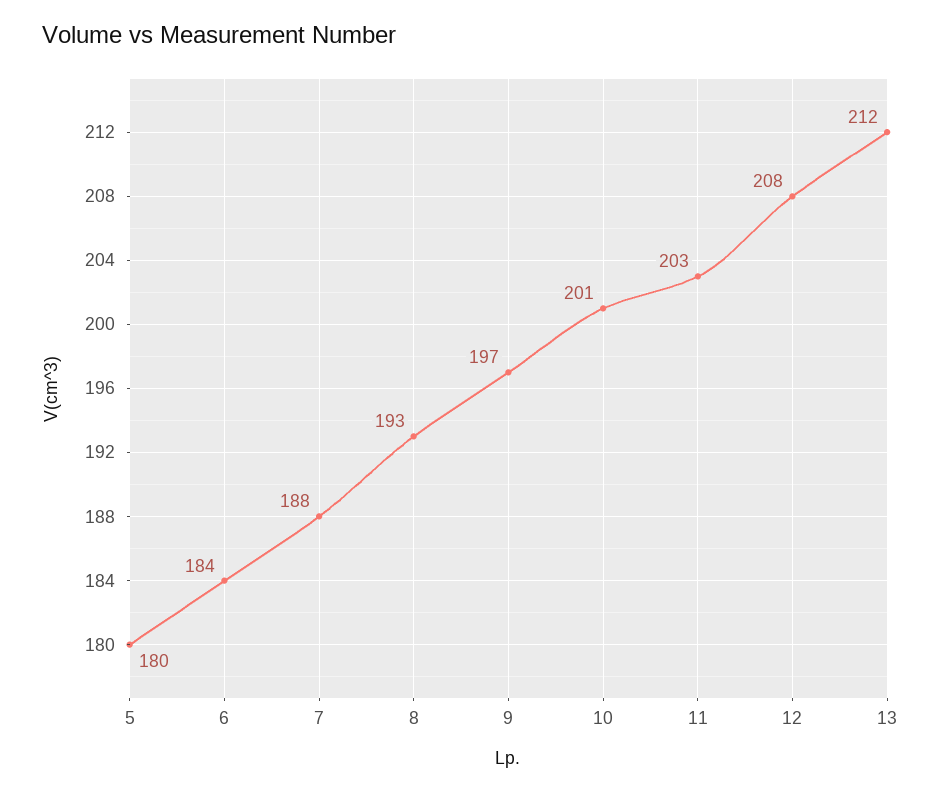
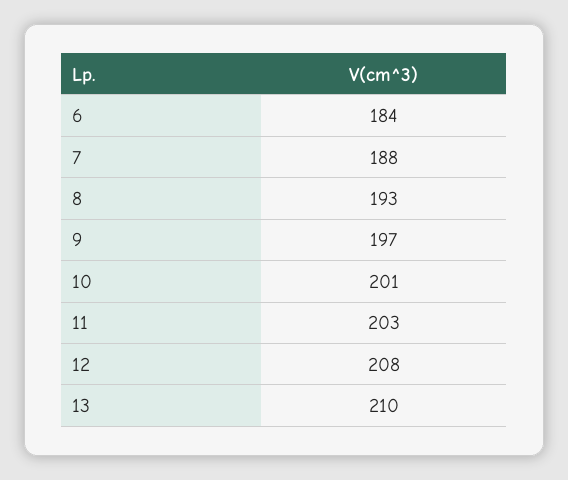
  {
-   "5": 180,
    "6": 184,
    "7": 188,
    "8": 193,
    "9": 197,
    "10": 201,
    "11": 203,
    "12": 208,
-   "13": 212
+   "13": 210
  }

